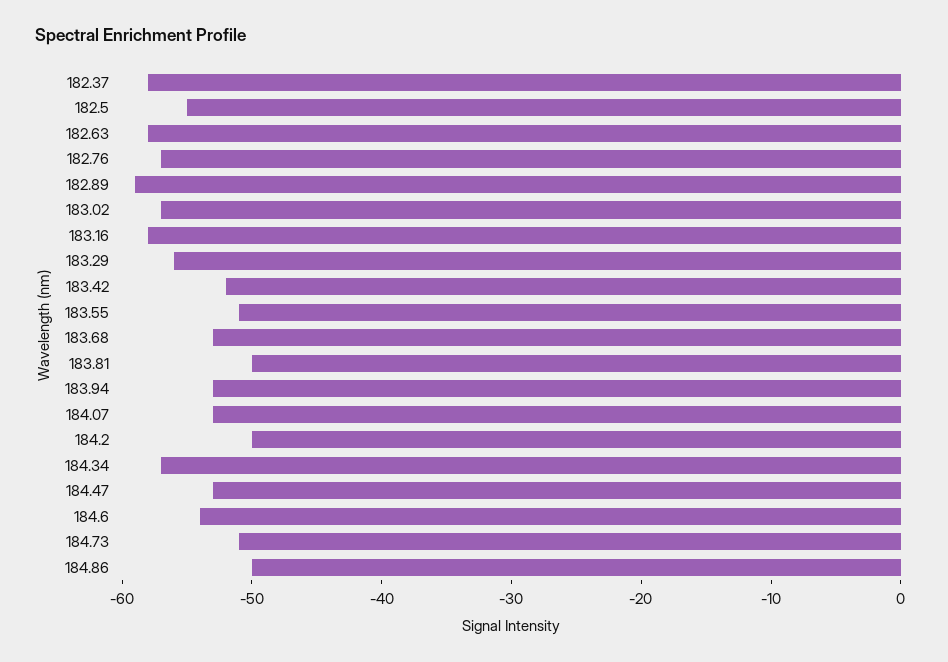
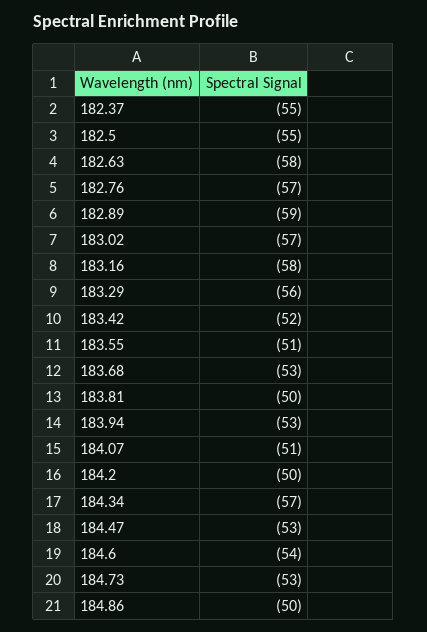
  {
-   "182.37": -58,
+   "182.37": -55,
    "182.5": -55,
    "182.63": -58,
    "182.76": -57,
    "182.89": -59,
    "183.02": -57,
    "183.16": -58,
    "183.29": -56,
    "183.42": -52,
    "183.55": -51,
    "183.68": -53,
    "183.81": -50,
    "183.94": -53,
-   "184.07": -53,
+   "184.07": -51,
    "184.2": -50,
    "184.34": -57,
    "184.47": -53,
    "184.6": -54,
-   "184.73": -51,
+   "184.73": -53,
    "184.86": -50
  }

